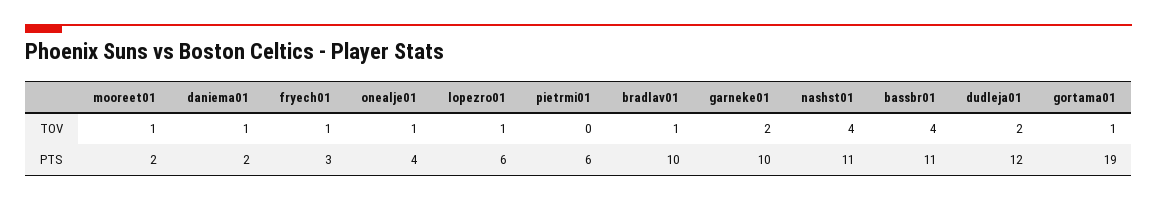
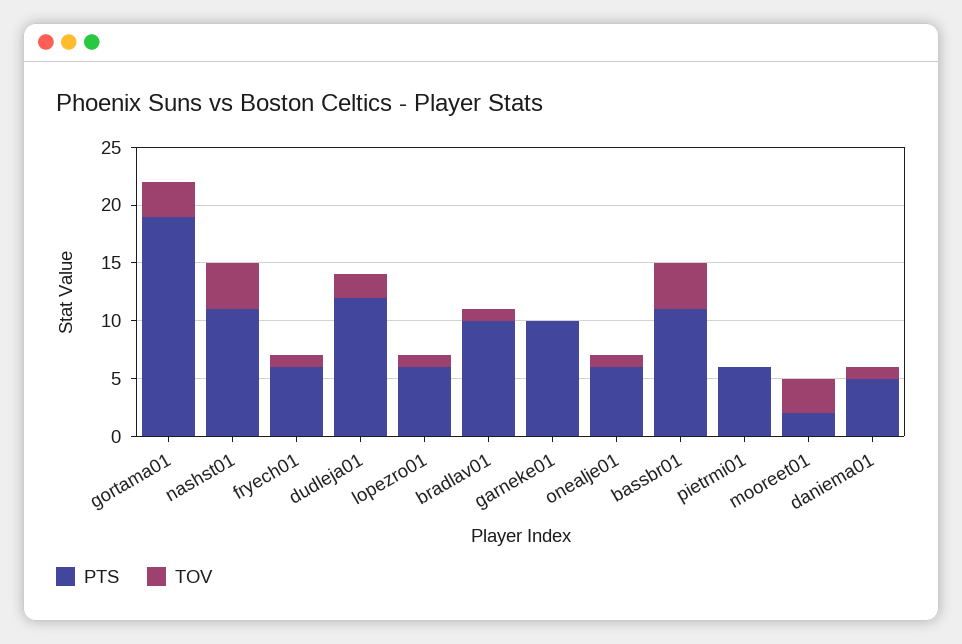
  {
    "TOV": {
-     "mooreet01": 1,
+     "mooreet01": 3,
      "daniema01": 1,
      "fryech01": 1,
      "onealje01": 1,
      "lopezro01": 1,
      "pietrmi01": 0,
      "bradlav01": 1,
-     "garneke01": 2,
+     "garneke01": 0,
      "nashst01": 4,
      "bassbr01": 4,
      "dudleja01": 2,
-     "gortama01": 1
+     "gortama01": 3
    },
    "PTS": {
      "mooreet01": 2,
-     "daniema01": 2,
+     "daniema01": 5,
-     "fryech01": 3,
+     "fryech01": 6,
-     "onealje01": 4,
+     "onealje01": 6,
      "lopezro01": 6,
      "pietrmi01": 6,
      "bradlav01": 10,
      "garneke01": 10,
      "nashst01": 11,
      "bassbr01": 11,
      "dudleja01": 12,
      "gortama01": 19
    }
  }

